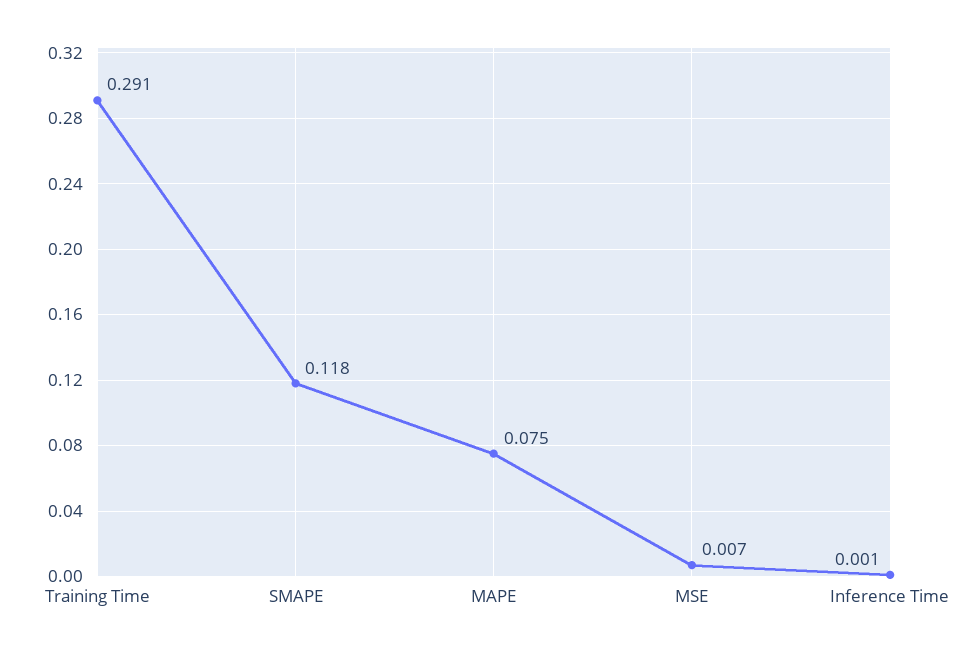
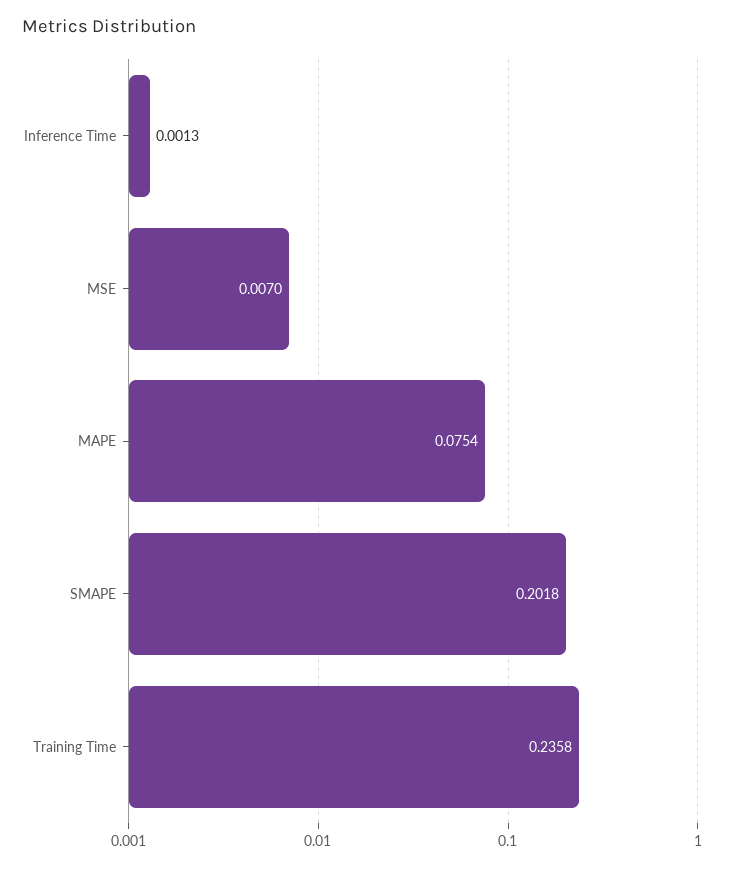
  {
-   "Training Time": 0.291,
+   "Training Time": 0.2358,
-   "SMAPE": 0.118,
+   "SMAPE": 0.2018,
    "MAPE": 0.0754,
    "MSE": 0.007,
    "Inference Time": 0.0013
  }

